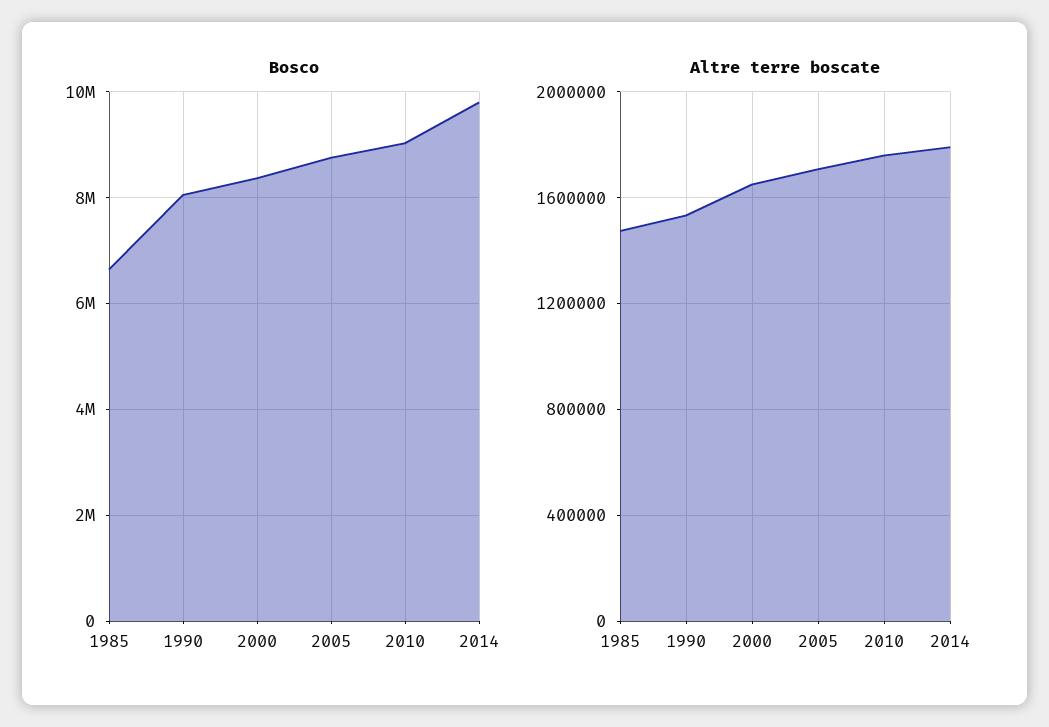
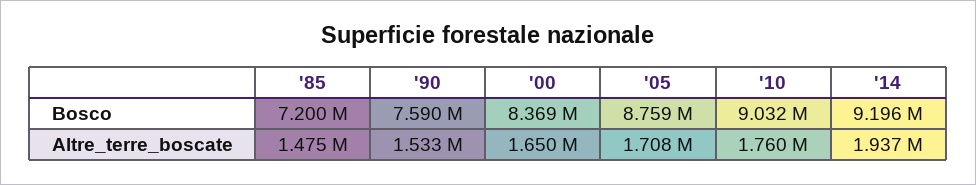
  {
    "Bosco": {
-     "1985": 6600000,
+     "1985": 7200000,
-     "1990": 8000000,
+     "1990": 7590000,
      "2000": 8369000,
      "2005": 8759000,
      "2010": 9032000,
-     "2014": 9800000
+     "2014": 9196000
    },
    "Altre terre boscate": {
      "1985": 1475000,
      "1990": 1533000,
      "2000": 1650000,
      "2005": 1708000,
      "2010": 1760000,
-     "2014": 1800000
+     "2014": 1937000
    }
  }

